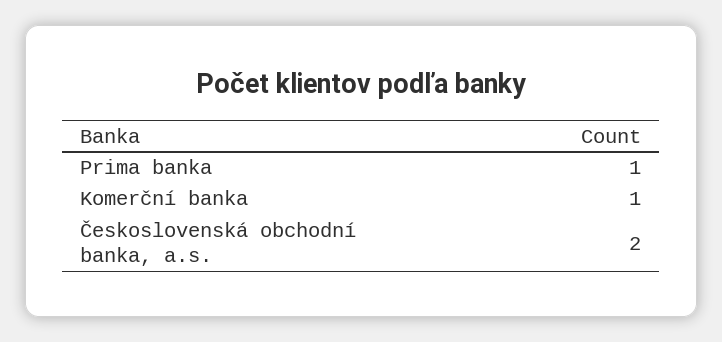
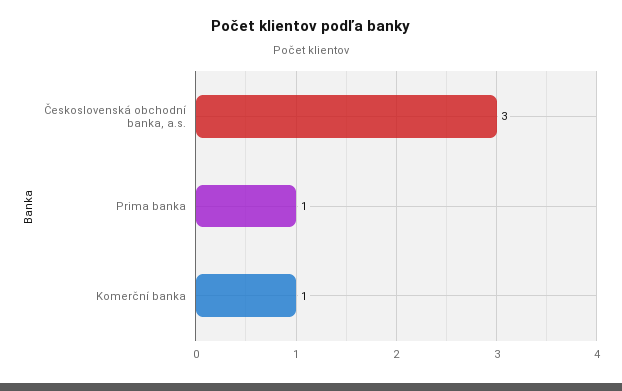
  {
    "Prima banka": 1,
    "Komerční banka": 1,
-   "Československá obchodní banka, a.s.": 2
+   "Československá obchodní banka, a.s.": 3
  }

